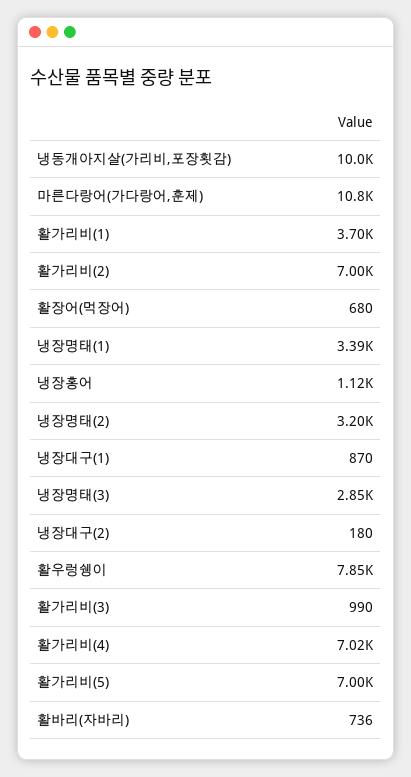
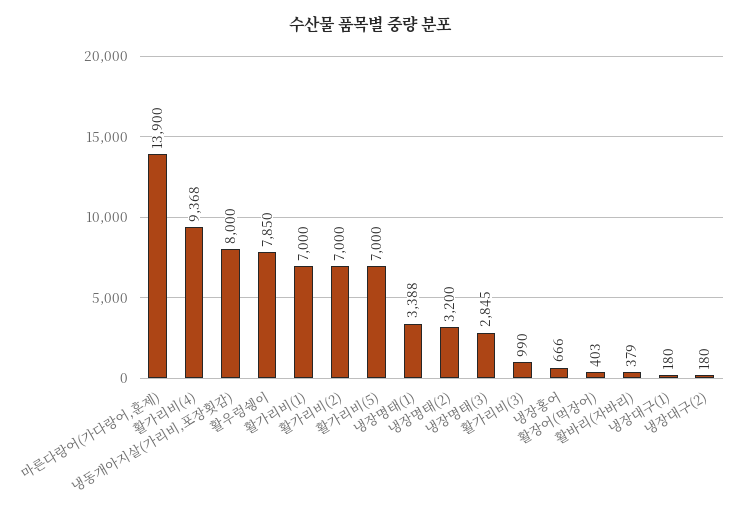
  {
-   "냉동개아지살(가리비,포장횟감)": 10000,
+   "냉동개아지살(가리비,포장횟감)": 8000,
-   "마른다랑어(가다랑어,훈제)": 10800,
+   "마른다랑어(가다랑어,훈제)": 13900,
-   "활가리비(1)": 3700,
+   "활가리비(1)": 7000,
    "활가리비(2)": 7000,
-   "활장어(먹장어)": 680,
+   "활장어(먹장어)": 403,
    "냉장명태(1)": 3388,
-   "냉장홍어": 1120,
+   "냉장홍어": 666,
    "냉장명태(2)": 3200,
-   "냉장대구(1)": 870,
+   "냉장대구(1)": 180,
    "냉장명태(3)": 2845,
    "냉장대구(2)": 180,
    "활우렁쉥이": 7850,
    "활가리비(3)": 990,
-   "활가리비(4)": 7020,
+   "활가리비(4)": 9368,
    "활가리비(5)": 7000,
-   "활바리(자바리)": 736
+   "활바리(자바리)": 379
  }

